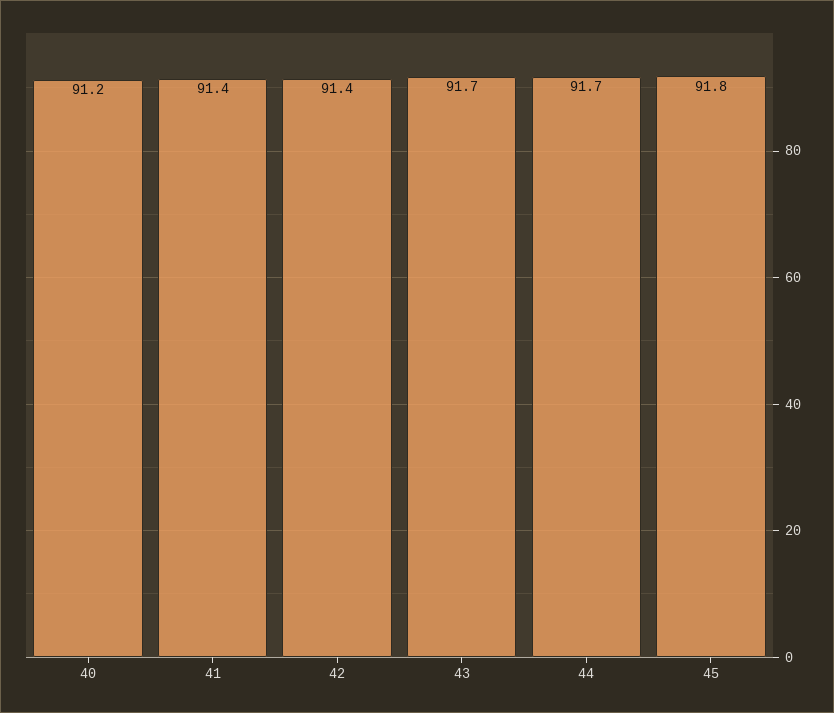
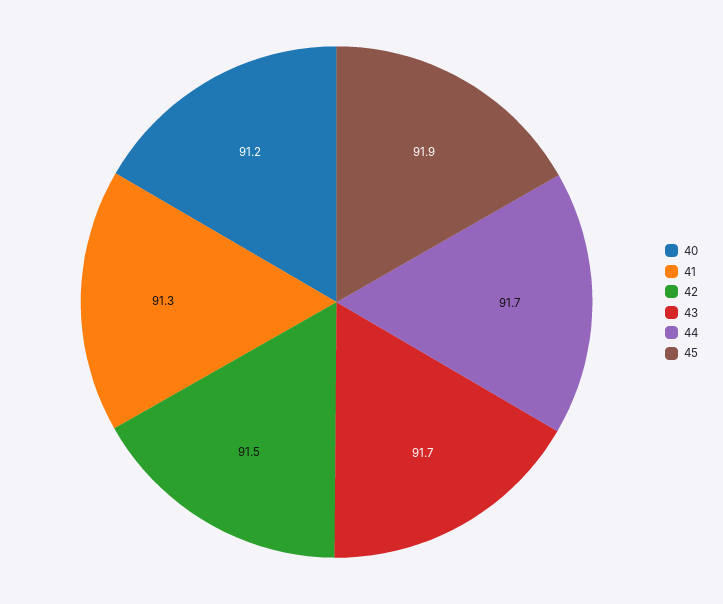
  {
    "40": 91.2,
-   "41": 91.4,
+   "41": 91.3,
-   "42": 91.4,
+   "42": 91.5,
    "43": 91.7,
    "44": 91.7,
-   "45": 91.8
+   "45": 91.9
  }

